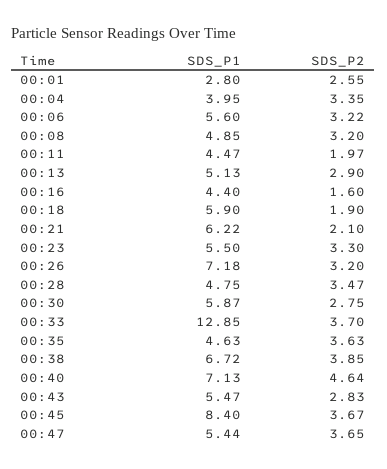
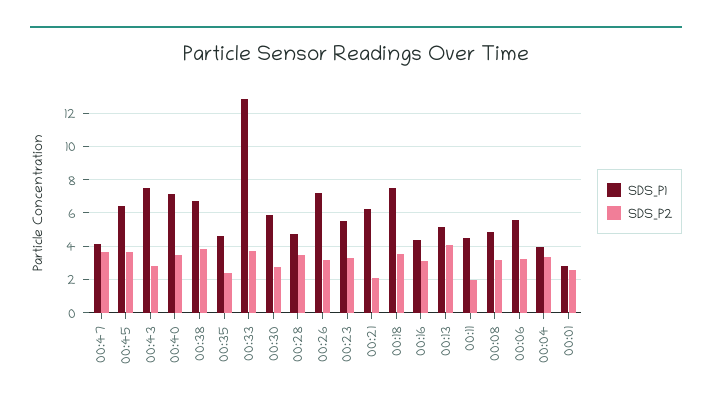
  {
    "SDS_P1": {
      "00:01": 2.8,
      "00:04": 3.95,
      "00:06": 5.6,
      "00:08": 4.85,
      "00:11": 4.47,
      "00:13": 5.13,
      "00:16": 4.4,
-     "00:18": 5.9,
+     "00:18": 7.5,
      "00:21": 6.22,
      "00:23": 5.5,
      "00:26": 7.18,
      "00:28": 4.75,
      "00:30": 5.87,
      "00:33": 12.85,
      "00:35": 4.63,
      "00:38": 6.72,
      "00:40": 7.13,
-     "00:43": 5.47,
+     "00:43": 7.5,
-     "00:45": 8.4,
+     "00:45": 6.5,
-     "00:47": 5.44
+     "00:47": 4
    },
    "SDS_P2": {
      "00:01": 2.55,
      "00:04": 3.35,
      "00:06": 3.22,
      "00:08": 3.2,
      "00:11": 1.97,
-     "00:13": 2.9,
+     "00:13": 4,
-     "00:16": 1.6,
+     "00:16": 3,
-     "00:18": 1.9,
+     "00:18": 3.5,
      "00:21": 2.1,
      "00:23": 3.3,
      "00:26": 3.2,
      "00:28": 3.47,
      "00:30": 2.75,
      "00:33": 3.7,
-     "00:35": 3.63,
+     "00:35": 2.5,
      "00:38": 3.85,
-     "00:40": 4.64,
+     "00:40": 3.5,
      "00:43": 2.83,
      "00:45": 3.67,
      "00:47": 3.65
    }
  }

